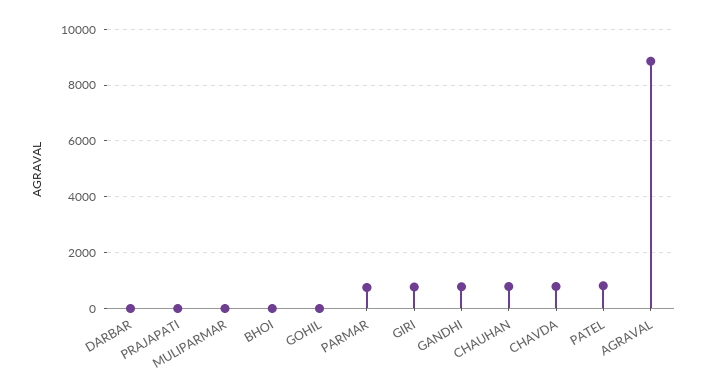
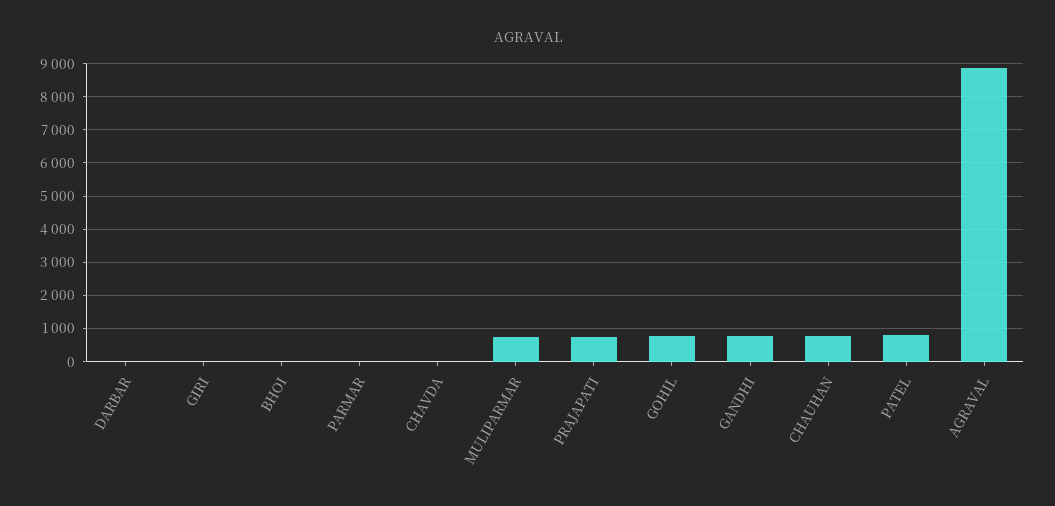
  {
    "DARBAR": 0,
-   "PRAJAPATI": 0,
+   "PRAJAPATI": 800,
-   "MULIPARMAR": 0,
+   "MULIPARMAR": 800,
    "BHOI": 0,
-   "GOHIL": 0,
+   "GOHIL": 800,
-   "PARMAR": 750,
+   "PARMAR": 0,
-   "GIRI": 750,
+   "GIRI": 0,
    "GANDHI": 800,
    "CHAUHAN": 800,
-   "CHAVDA": 750,
+   "CHAVDA": 0,
    "PATEL": 800,
    "AGRAVAL": 8800
  }

